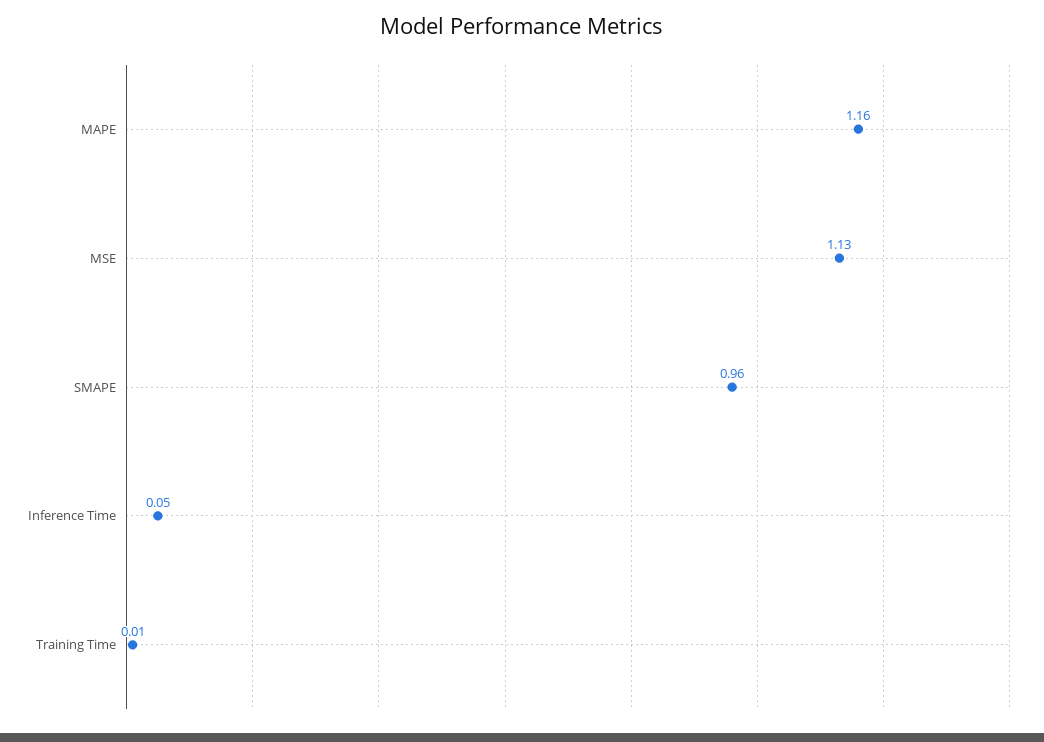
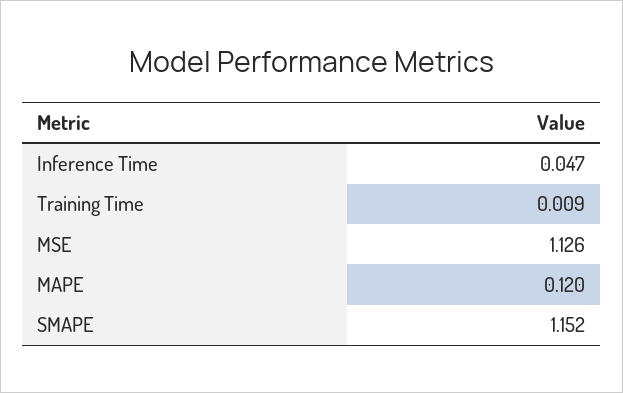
  {
-   "MAPE": 1.16,
+   "MAPE": 0.12,
    "MSE": 1.126,
-   "SMAPE": 0.96,
+   "SMAPE": 1.152,
    "Inference Time": 0.047,
    "Training Time": 0.009
  }

